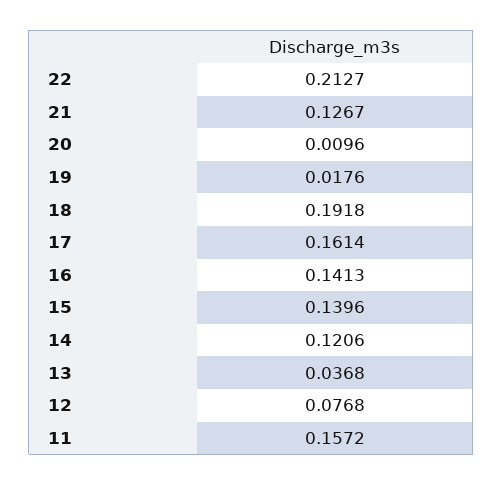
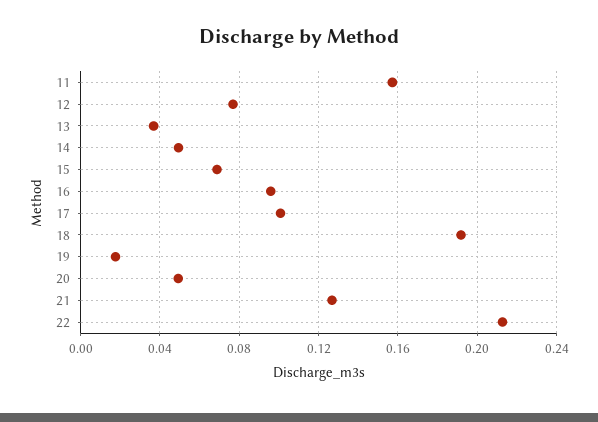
  {
    "22": 0.2127,
    "21": 0.1267,
-   "20": 0.0096,
+   "20": 0.05,
    "19": 0.0176,
    "18": 0.1918,
-   "17": 0.1614,
+   "17": 0.1,
-   "16": 0.1413,
+   "16": 0.095,
-   "15": 0.1396,
+   "15": 0.07,
-   "14": 0.1206,
+   "14": 0.05,
    "13": 0.0368,
    "12": 0.0768,
    "11": 0.1572
  }

